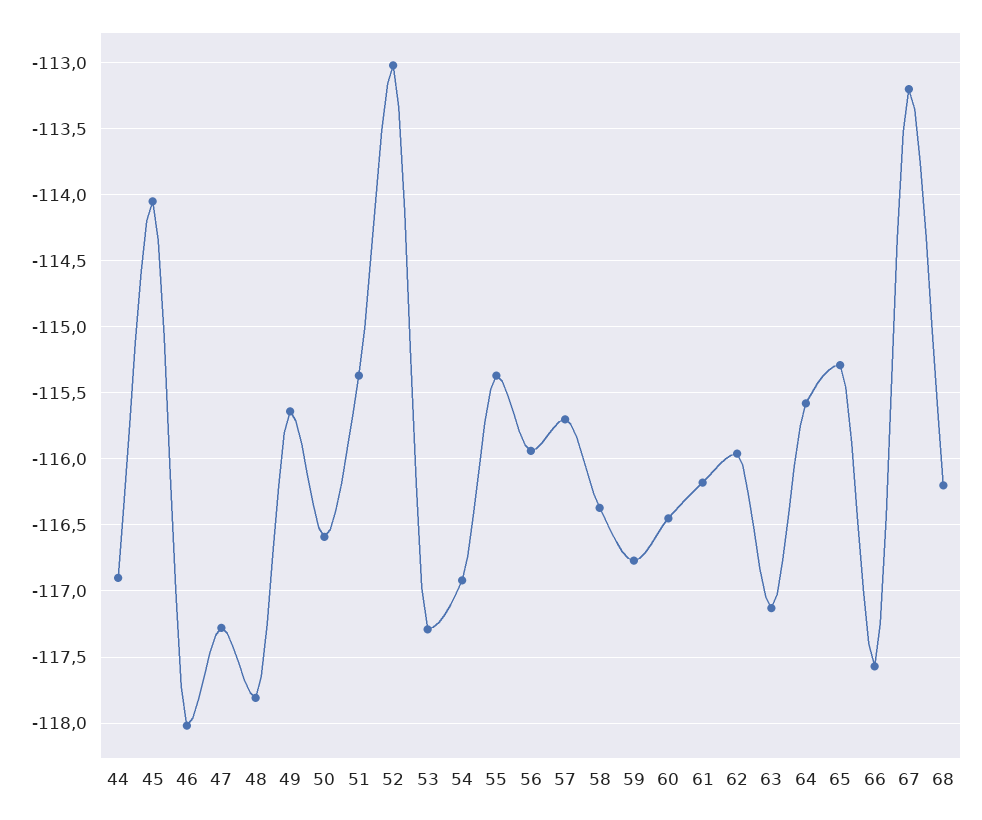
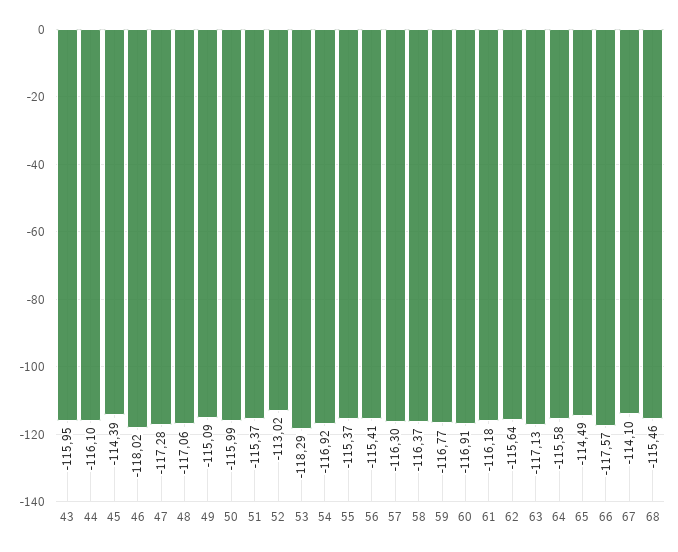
  {
-   "44": -116.9,
+   "44": -116.1,
-   "45": -114.05,
+   "45": -114.39,
    "46": -118.02,
    "47": -117.28,
-   "48": -117.8,
+   "48": -117.06,
-   "49": -115.65,
+   "49": -115.09,
-   "50": -116.6,
+   "50": -115.99,
    "51": -115.37,
    "52": -113.02,
-   "53": -117.3,
+   "53": -118.29,
    "54": -116.92,
    "55": -115.37,
-   "56": -115.95,
+   "56": -115.41,
-   "57": -115.7,
+   "57": -116.3,
    "58": -116.37,
    "59": -116.77,
-   "60": -116.45,
+   "60": -116.91,
    "61": -116.18,
-   "62": -115.95,
+   "62": -115.64,
    "63": -117.13,
    "64": -115.58,
-   "65": -115.3,
+   "65": -114.49,
    "66": -117.57,
-   "67": -113.2,
+   "67": -114.1,
-   "68": -116.2
+   "68": -115.46,
+   "43": -115.95
  }

